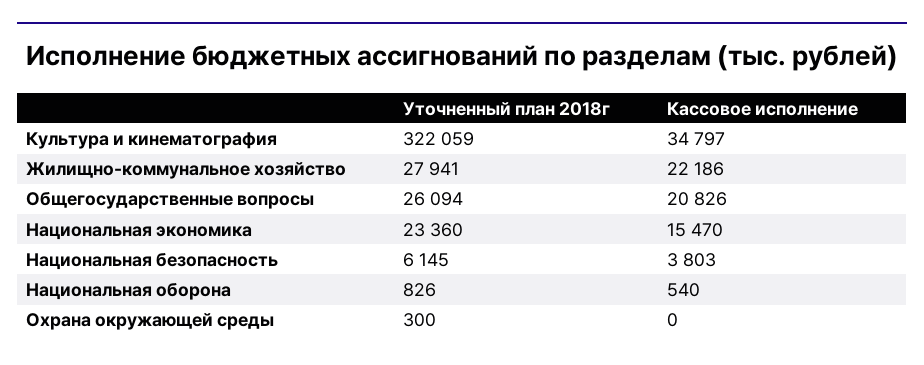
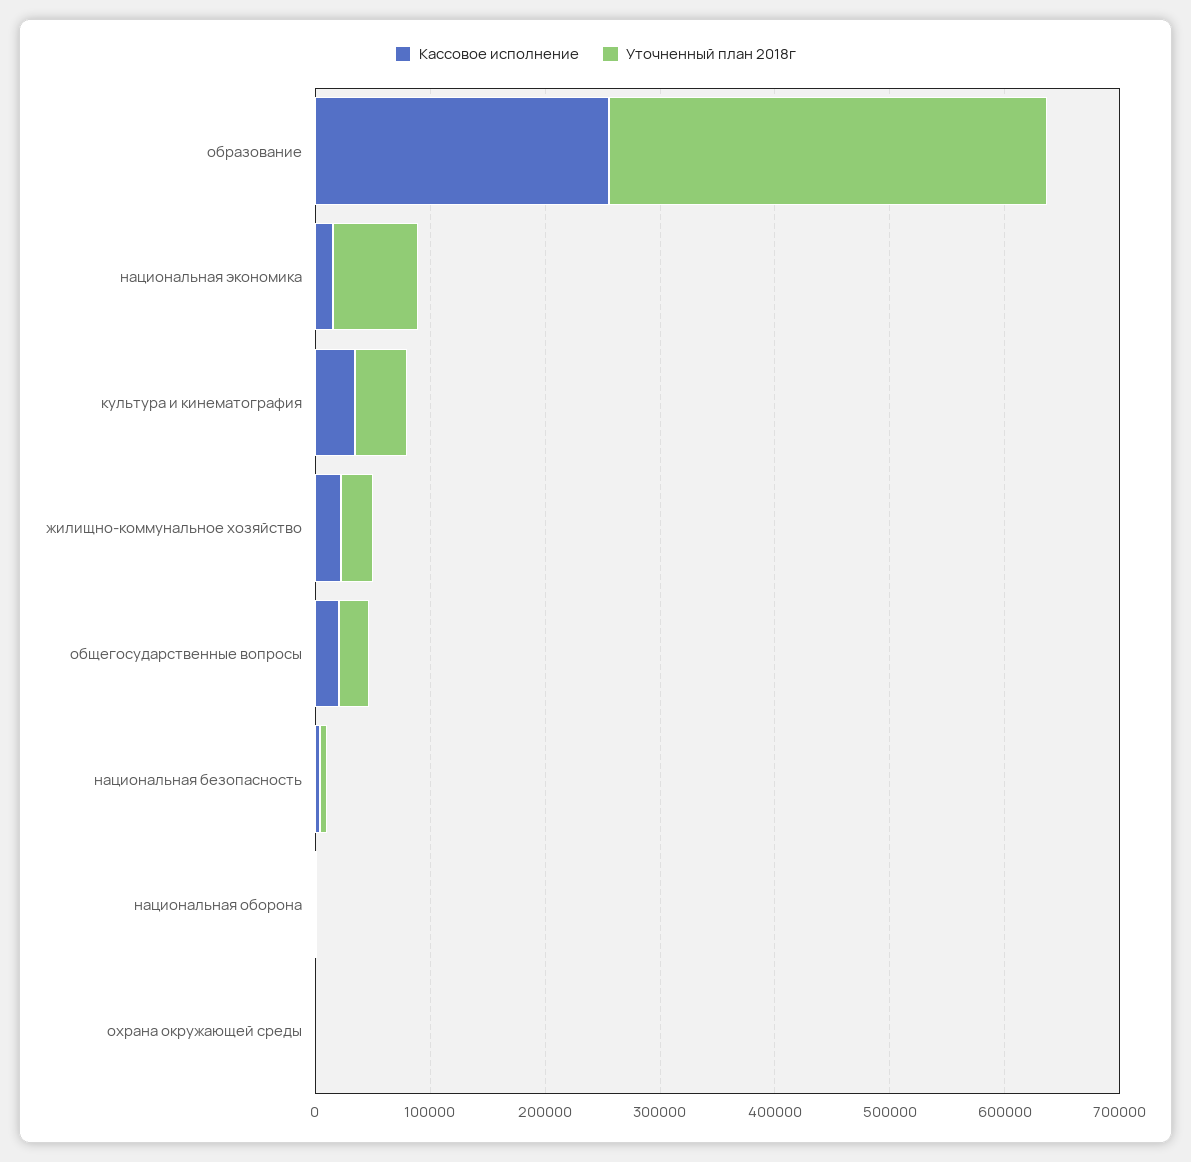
  {
    "Уточненный план 2018г": {
-     "Культура и кинематография": 322059,
+     "Культура и кинематография": 40000,
      "Жилищно-коммунальное хозяйство": 27941,
      "Общегосударственные вопросы": 26094,
-     "Национальная экономика": 23360,
+     "Национальная экономика": 80000,
      "Национальная безопасность": 6145,
      "Национальная оборона": 826,
-     "Охрана окружающей среды": 300
+     "Охрана окружающей среды": 300,
+     "образование": 380000
    },
    "Кассовое исполнение": {
      "Культура и кинематография": 34797,
      "Жилищно-коммунальное хозяйство": 22186,
      "Общегосударственные вопросы": 20826,
      "Национальная экономика": 15470,
      "Национальная безопасность": 3803,
      "Национальная оборона": 540,
-     "Охрана окружающей среды": 0
+     "Охрана окружающей среды": 0,
+     "образование": 260000
    }
  }

